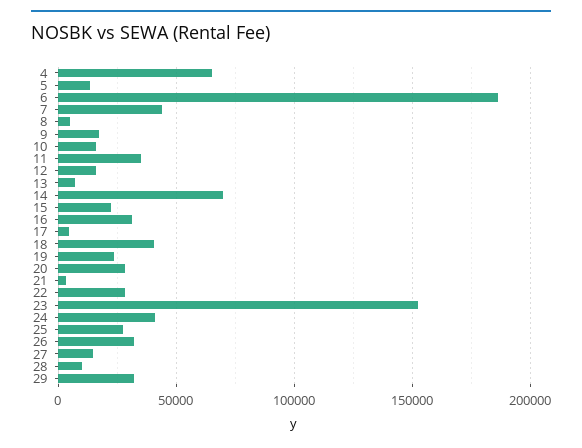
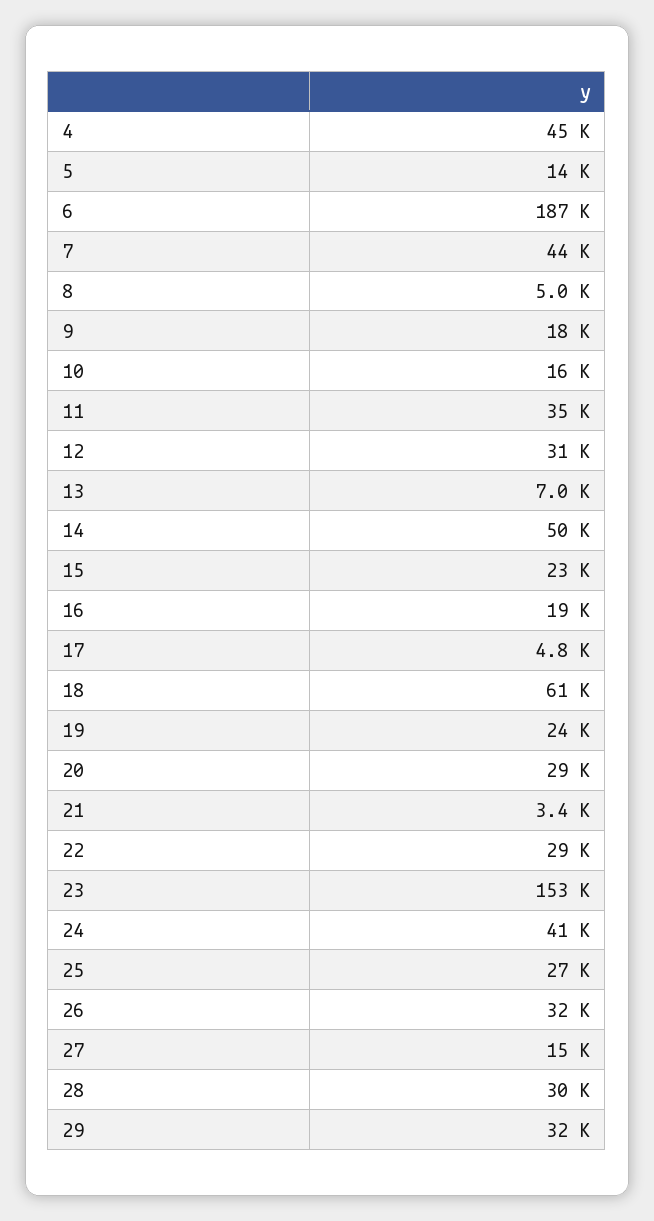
  {
-   "4": 65000,
+   "4": 45000,
    "5": 14000,
    "6": 187000,
    "7": 44000,
    "8": 5000,
    "9": 18000,
    "10": 16000,
    "11": 35000,
-   "12": 15000,
+   "12": 31000,
    "13": 7000,
-   "14": 70000,
+   "14": 50000,
    "15": 23000,
-   "16": 30000,
+   "16": 19000,
    "17": 4800,
-   "18": 40000,
+   "18": 61000,
    "19": 24000,
    "20": 29000,
    "21": 3400,
    "22": 29000,
    "23": 153000,
    "24": 41000,
    "25": 27000,
    "26": 32000,
    "27": 15000,
-   "28": 10000,
+   "28": 30000,
    "29": 32000
  }

